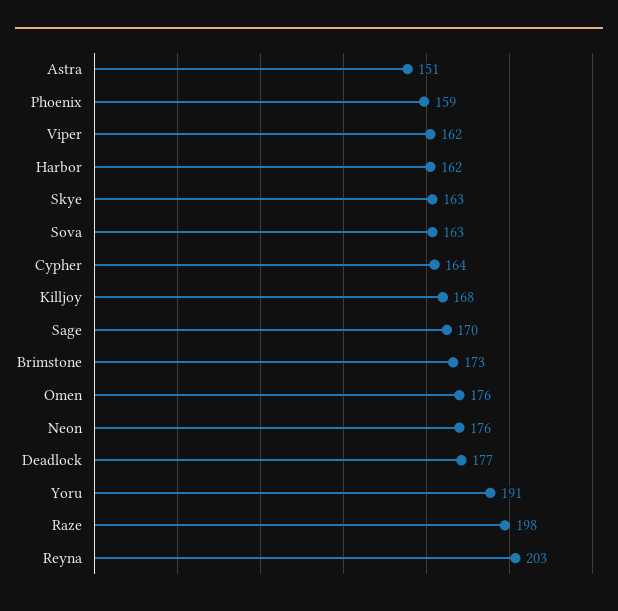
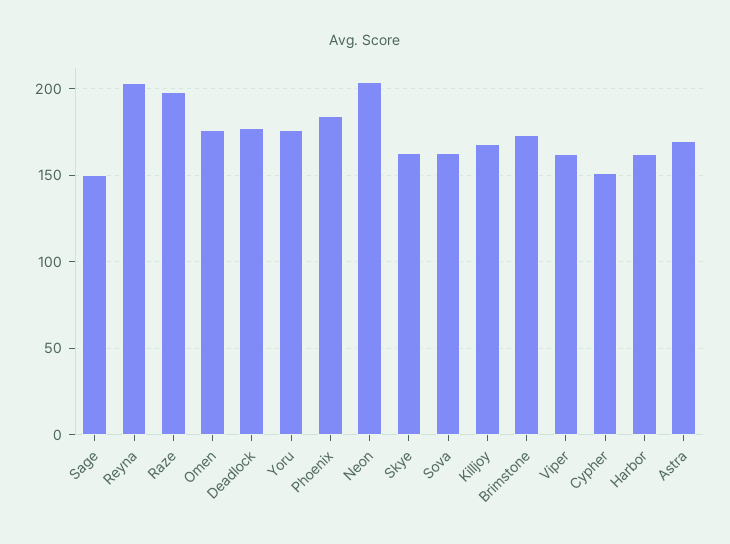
  {
-   "Astra": 151,
+   "Astra": 170,
-   "Phoenix": 159,
+   "Phoenix": 185,
    "Viper": 162,
    "Harbor": 162,
    "Skye": 163,
    "Sova": 163,
-   "Cypher": 164,
+   "Cypher": 150,
    "Killjoy": 168,
-   "Sage": 170,
+   "Sage": 150,
    "Brimstone": 173,
    "Omen": 176,
-   "Neon": 176,
+   "Neon": 205,
    "Deadlock": 177,
-   "Yoru": 191,
+   "Yoru": 175,
    "Raze": 198,
    "Reyna": 203
  }

